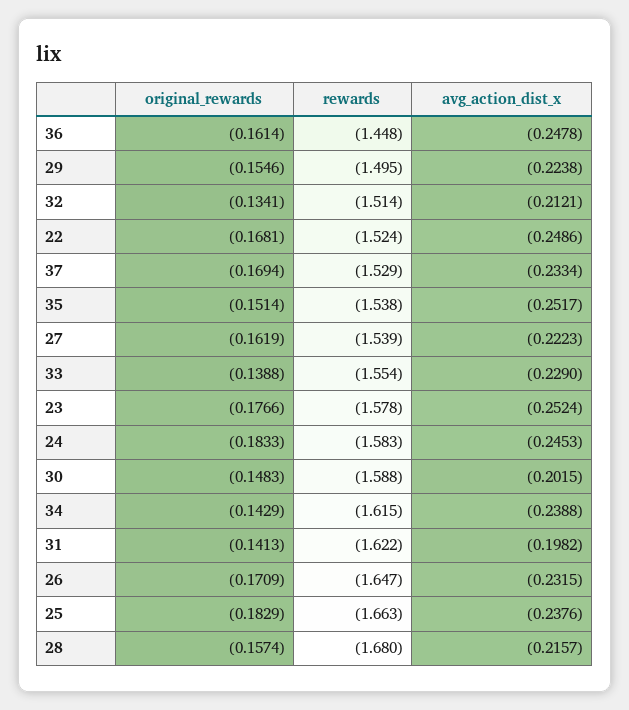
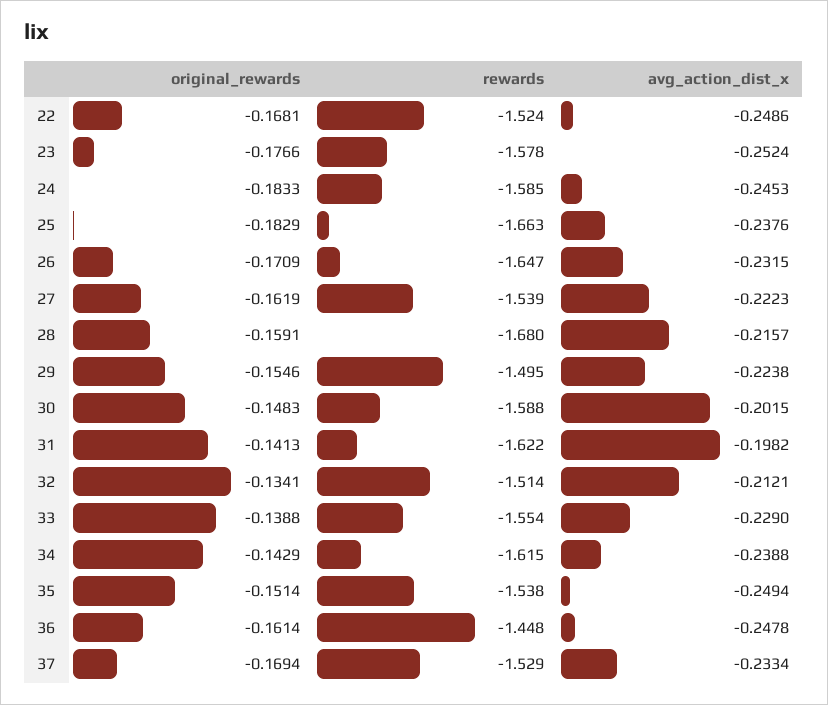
  {
    "original_rewards": {
      "36": -0.1614,
      "29": -0.1546,
      "32": -0.1341,
      "22": -0.1681,
      "37": -0.1694,
      "35": -0.1514,
      "27": -0.1619,
      "33": -0.1388,
      "23": -0.1766,
      "24": -0.1833,
      "30": -0.1483,
      "34": -0.1429,
      "31": -0.1413,
      "26": -0.1709,
      "25": -0.1829,
-     "28": -0.1574
+     "28": -0.1591
    },
    "rewards": {
      "36": -1.448,
      "29": -1.495,
      "32": -1.514,
      "22": -1.524,
      "37": -1.529,
      "35": -1.538,
      "27": -1.539,
      "33": -1.554,
      "23": -1.578,
-     "24": -1.583,
+     "24": -1.585,
      "30": -1.588,
      "34": -1.615,
      "31": -1.622,
      "26": -1.647,
      "25": -1.663,
      "28": -1.68
    },
    "avg_action_dist_x": {
      "36": -0.2478,
      "29": -0.2238,
      "32": -0.2121,
      "22": -0.2486,
      "37": -0.2334,
-     "35": -0.2517,
+     "35": -0.2494,
      "27": -0.2223,
      "33": -0.229,
      "23": -0.2524,
      "24": -0.2453,
      "30": -0.2015,
      "34": -0.2388,
      "31": -0.1982,
      "26": -0.2315,
      "25": -0.2376,
      "28": -0.2157
    }
  }

